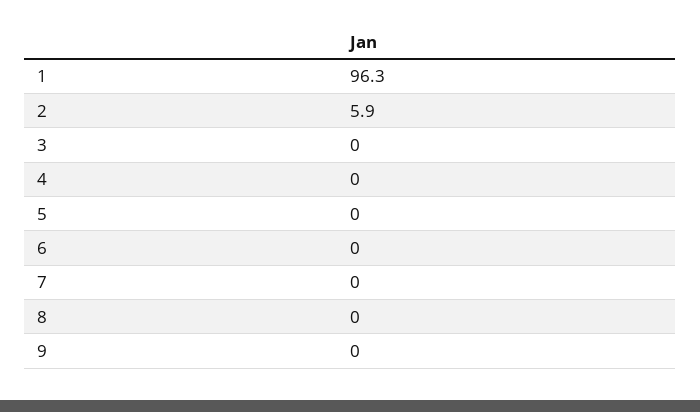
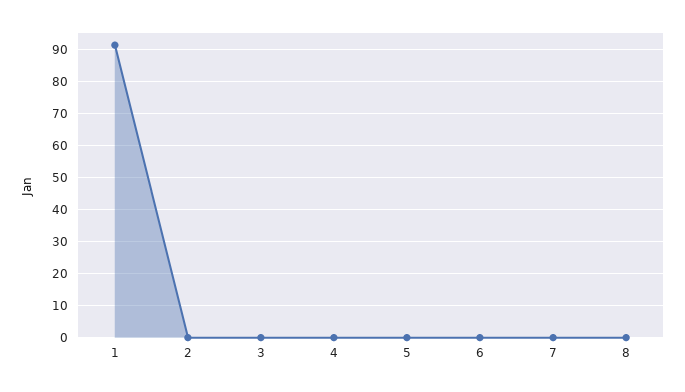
  {
-   "1": 96.3,
+   "1": 92,
-   "2": 5.9,
+   "2": 0,
    "3": 0,
    "4": 0,
    "5": 0,
    "6": 0,
    "7": 0,
-   "8": 0,
+   "8": 0
-   "9": 0
  }

